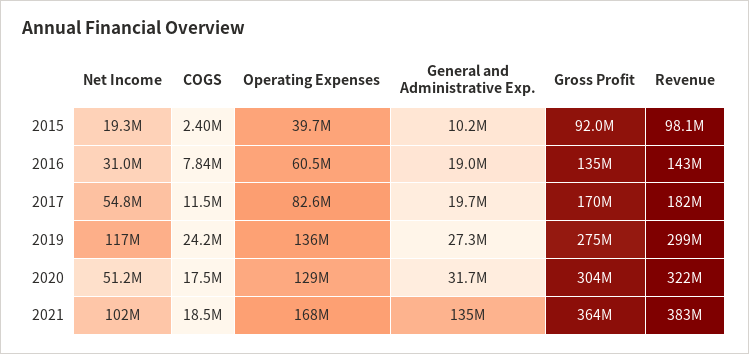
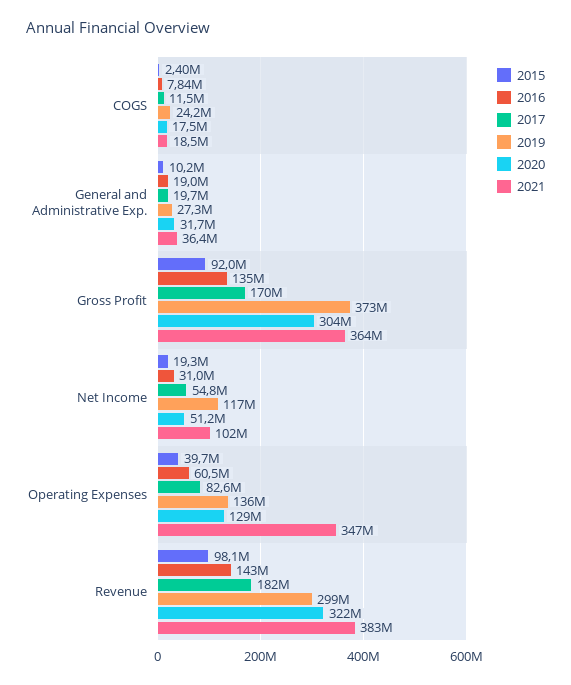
  {
    "2015": {
      "Net Income": 19300000,
      "COGS": 2400000,
      "Operating Expenses": 39700000,
      "General and Administrative Exp.": 10200000,
      "Gross Profit": 92000000,
      "Revenue": 98100000
    },
    "2016": {
      "Net Income": 31000000,
      "COGS": 7840000,
      "Operating Expenses": 60500000,
      "General and Administrative Exp.": 19000000,
      "Gross Profit": 135000000,
      "Revenue": 143000000
    },
    "2017": {
      "Net Income": 54800000,
      "COGS": 11500000,
      "Operating Expenses": 82600000,
      "General and Administrative Exp.": 19700000,
      "Gross Profit": 170000000,
      "Revenue": 182000000
    },
    "2019": {
      "Net Income": 117000000,
      "COGS": 24200000,
      "Operating Expenses": 136000000,
      "General and Administrative Exp.": 27300000,
-     "Gross Profit": 275000000,
+     "Gross Profit": 373000000,
      "Revenue": 299000000
    },
    "2020": {
      "Net Income": 51200000,
      "COGS": 17500000,
      "Operating Expenses": 129000000,
      "General and Administrative Exp.": 31700000,
      "Gross Profit": 304000000,
      "Revenue": 322000000
    },
    "2021": {
      "Net Income": 102000000,
      "COGS": 18500000,
-     "Operating Expenses": 168000000,
+     "Operating Expenses": 347000000,
-     "General and Administrative Exp.": 135000000,
+     "General and Administrative Exp.": 36400000,
      "Gross Profit": 364000000,
      "Revenue": 383000000
    }
  }

